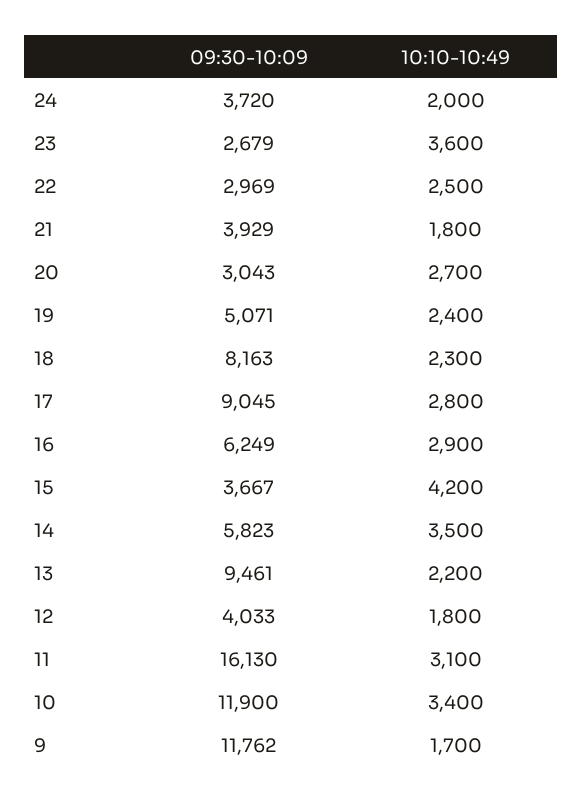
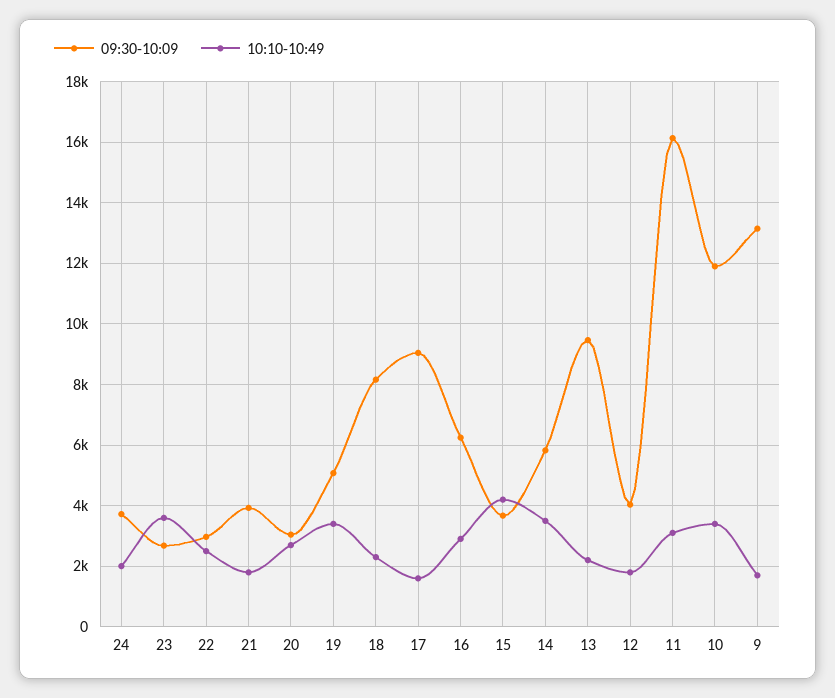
  {
    "09:30-10:09": {
      "24": 3720,
      "23": 2679,
      "22": 2969,
      "21": 3929,
      "20": 3043,
      "19": 5071,
      "18": 8163,
      "17": 9045,
      "16": 6249,
      "15": 3667,
      "14": 5823,
      "13": 9461,
      "12": 4033,
      "11": 16130,
      "10": 11900,
-     "9": 11762
+     "9": 13200
    },
    "10:10-10:49": {
      "24": 2000,
      "23": 3600,
      "22": 2500,
      "21": 1800,
      "20": 2700,
-     "19": 2400,
+     "19": 3400,
      "18": 2300,
-     "17": 2800,
+     "17": 1600,
      "16": 2900,
      "15": 4200,
      "14": 3500,
      "13": 2200,
      "12": 1800,
      "11": 3100,
      "10": 3400,
      "9": 1700
    }
  }

